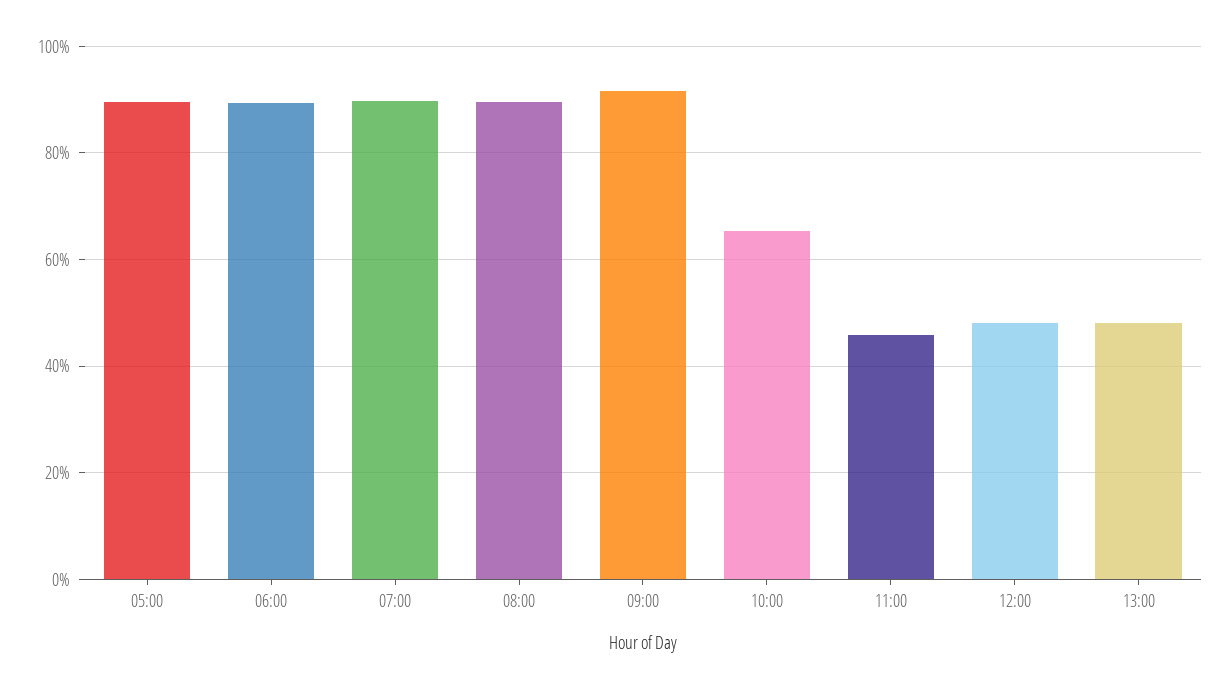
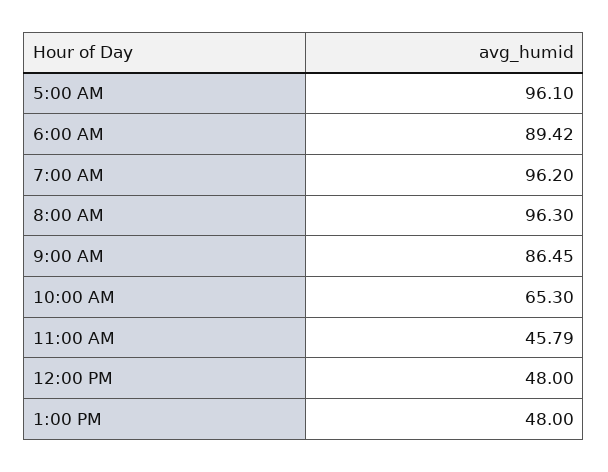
  {
-   "05:00": 90,
+   "05:00": 96.1,
    "06:00": 89.42,
-   "07:00": 90,
+   "07:00": 96.2,
-   "08:00": 90,
+   "08:00": 96.3,
-   "09:00": 92,
+   "09:00": 86.45,
    "10:00": 65.3,
    "11:00": 45.79,
    "12:00": 48,
    "13:00": 48
  }

